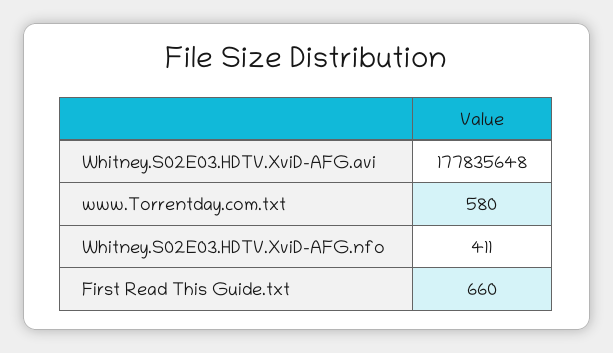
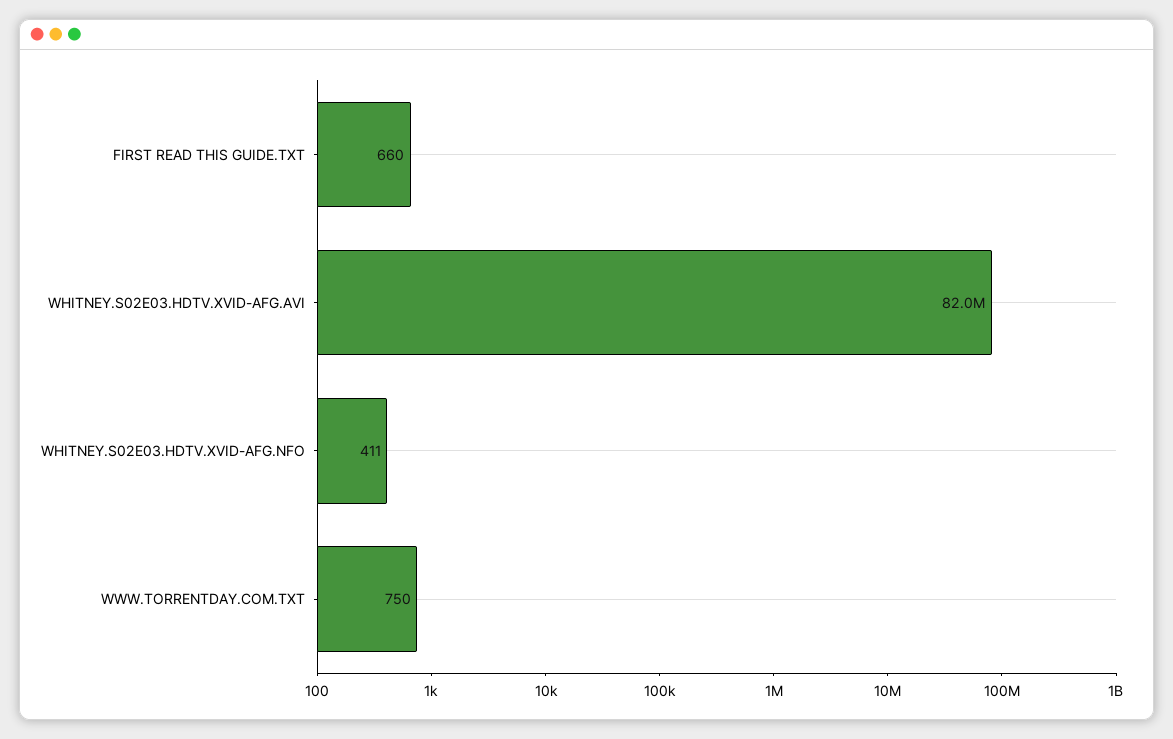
  {
-   "Whitney.S02E03.HDTV.XviD-AFG.avi": 177835648,
+   "Whitney.S02E03.HDTV.XviD-AFG.avi": 82000000,
-   "www.Torrentday.com.txt": 580,
+   "www.Torrentday.com.txt": 750,
    "Whitney.S02E03.HDTV.XviD-AFG.nfo": 411,
    "First Read This Guide.txt": 660
  }

